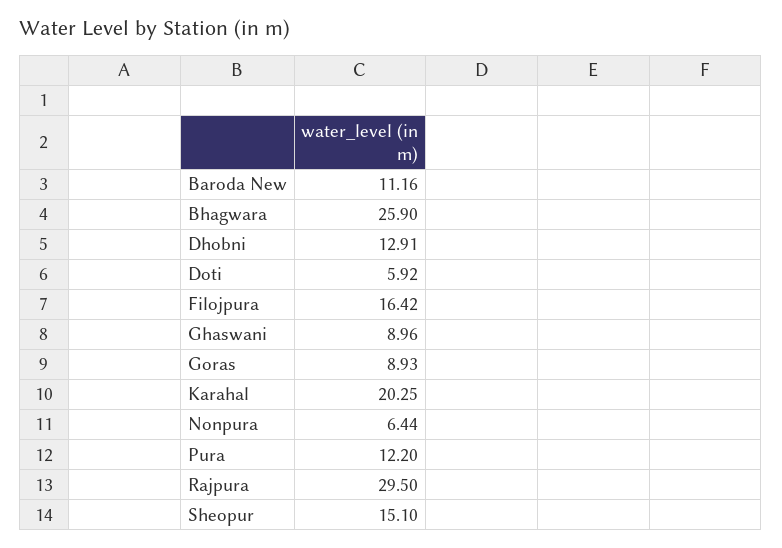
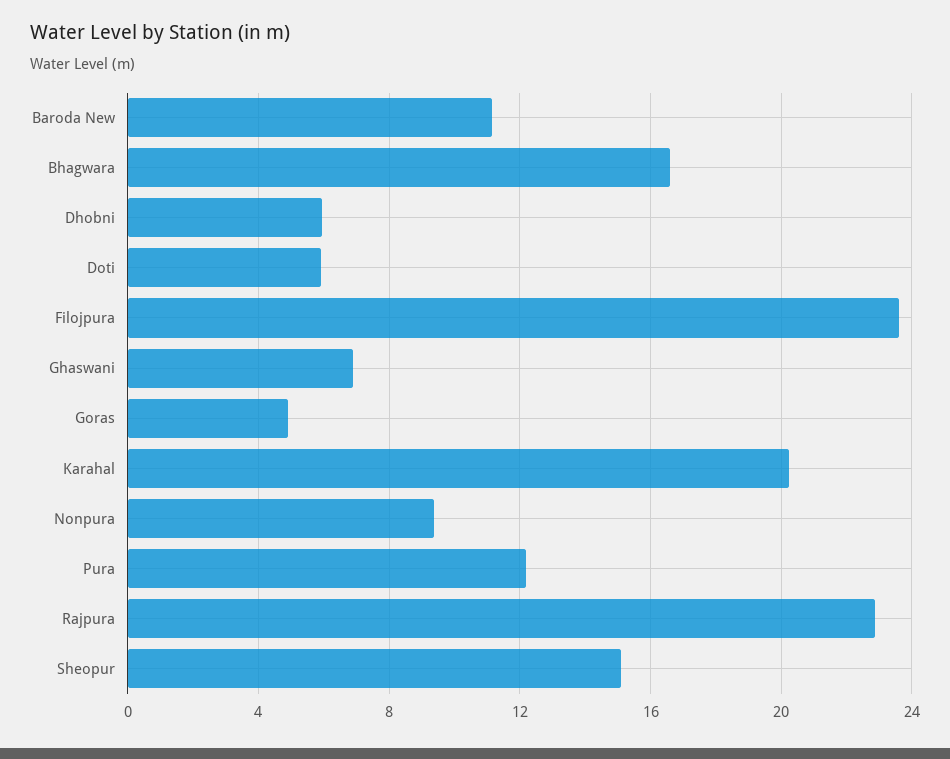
  {
    "Baroda New": 11.16,
-   "Bhagwara": 25.9,
+   "Bhagwara": 16.5,
-   "Dhobni": 12.91,
+   "Dhobni": 6,
    "Doti": 5.92,
-   "Filojpura": 16.42,
+   "Filojpura": 23.5,
-   "Ghaswani": 8.96,
+   "Ghaswani": 7,
-   "Goras": 8.93,
+   "Goras": 5,
    "Karahal": 20.25,
-   "Nonpura": 6.44,
+   "Nonpura": 9.5,
    "Pura": 12.2,
-   "Rajpura": 29.5,
+   "Rajpura": 23,
    "Sheopur": 15.1
  }

